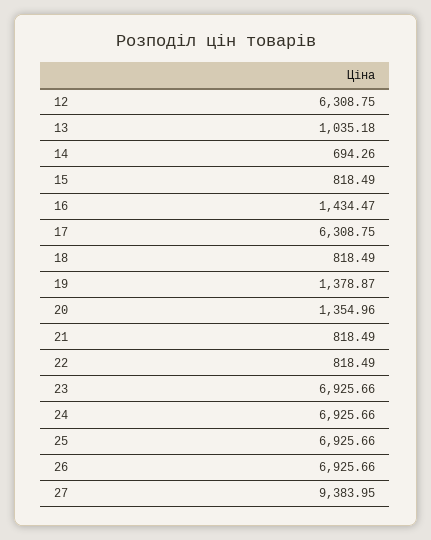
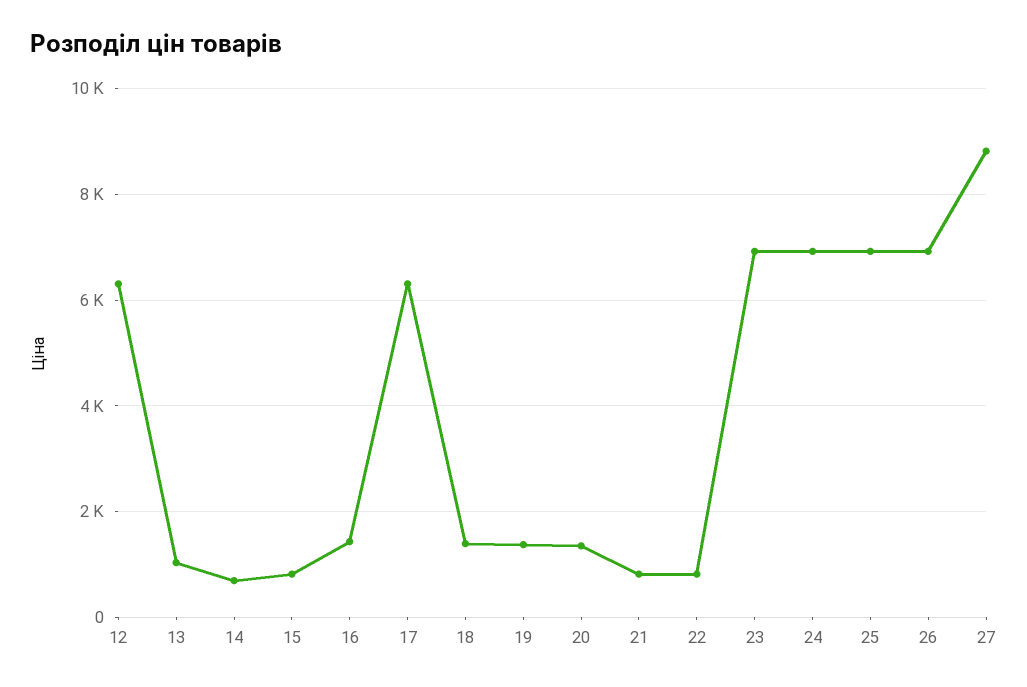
  {
    "12": 6308.75,
    "13": 1035.18,
    "14": 694.26,
    "15": 818.49,
    "16": 1434.47,
    "17": 6308.75,
-   "18": 818.49,
+   "18": 1400,
    "19": 1378.87,
    "20": 1354.96,
    "21": 818.49,
    "22": 818.49,
    "23": 6925.66,
    "24": 6925.66,
    "25": 6925.66,
    "26": 6925.66,
-   "27": 9383.95
+   "27": 8800
  }

